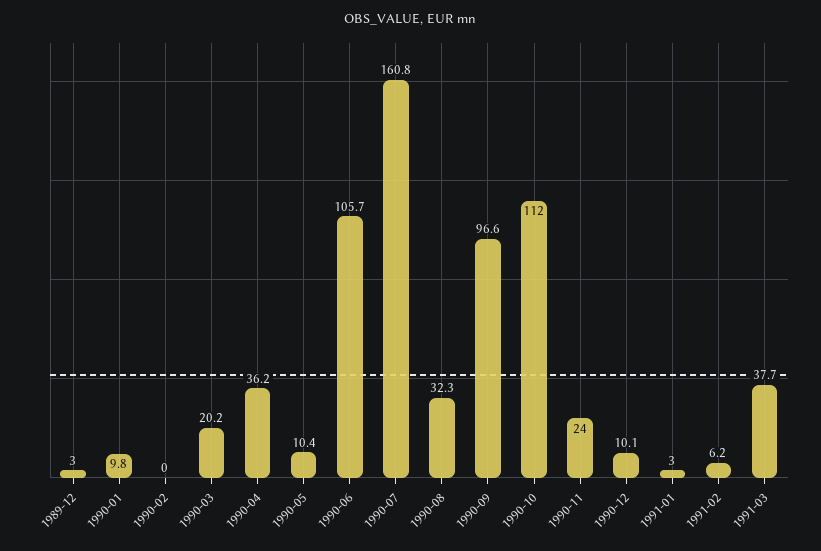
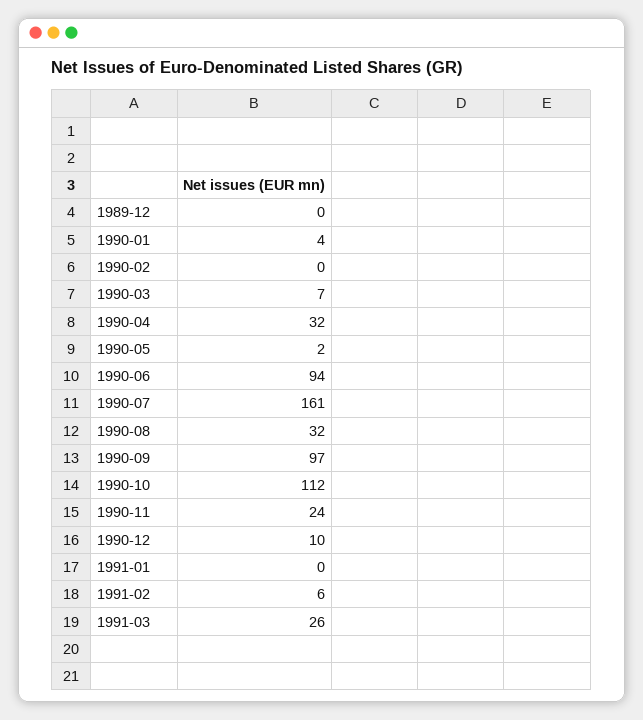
  {
-   "1989-12": 3,
+   "1989-12": 0,
-   "1990-01": 9.8,
+   "1990-01": 4,
    "1990-02": 0,
-   "1990-03": 20.2,
+   "1990-03": 7,
-   "1990-04": 36.2,
+   "1990-04": 32,
-   "1990-05": 10.4,
+   "1990-05": 2,
-   "1990-06": 105.7,
+   "1990-06": 94,
    "1990-07": 160.8,
    "1990-08": 32.3,
    "1990-09": 96.6,
    "1990-10": 112,
    "1990-11": 24,
    "1990-12": 10.1,
-   "1991-01": 3,
+   "1991-01": 0,
    "1991-02": 6.2,
-   "1991-03": 37.7
+   "1991-03": 26
  }

